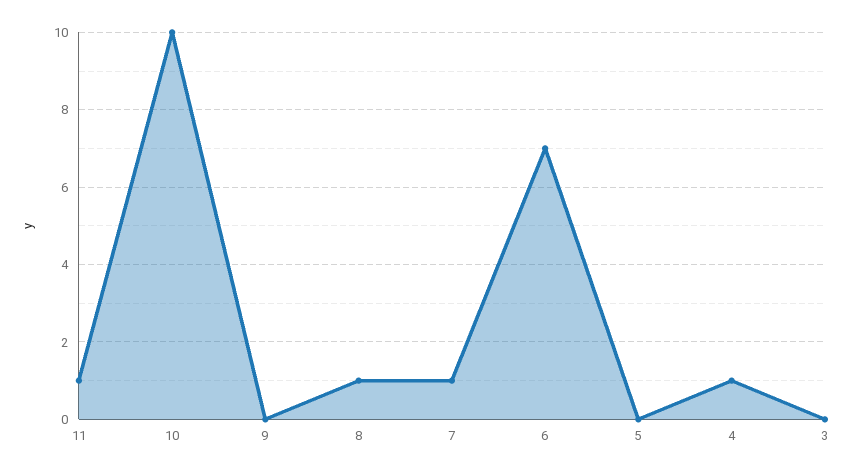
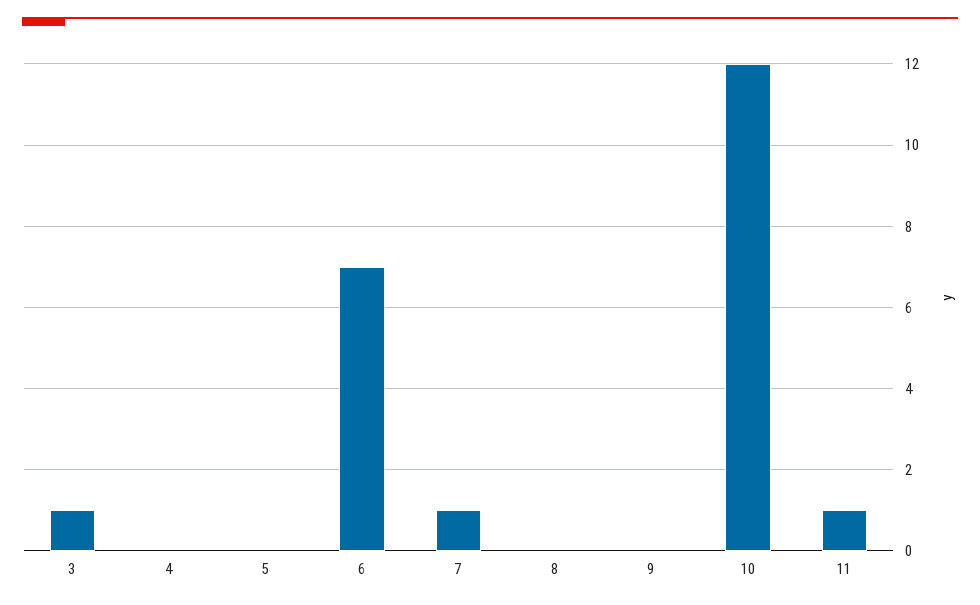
  {
    "11": 1,
-   "10": 10,
+   "10": 12,
    "9": 0,
-   "8": 1,
+   "8": 0,
    "7": 1,
    "6": 7,
    "5": 0,
-   "4": 1,
+   "4": 0,
-   "3": 0
+   "3": 1
  }

